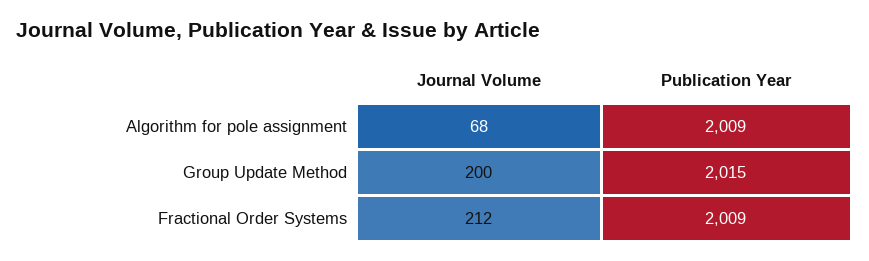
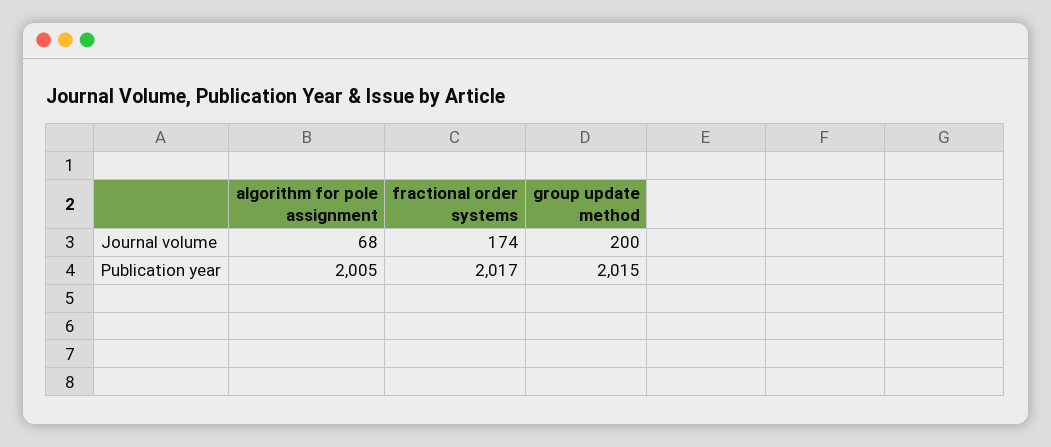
  {
    "Journal Volume": {
      "Algorithm for pole assignment": 68,
      "Group Update Method": 200,
-     "Fractional Order Systems": 212
+     "Fractional Order Systems": 174
    },
    "Publication Year": {
-     "Algorithm for pole assignment": 2009,
+     "Algorithm for pole assignment": 2005,
      "Group Update Method": 2015,
-     "Fractional Order Systems": 2009
+     "Fractional Order Systems": 2017
    }
  }

